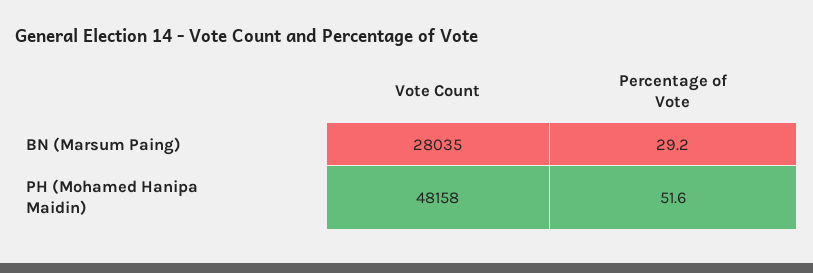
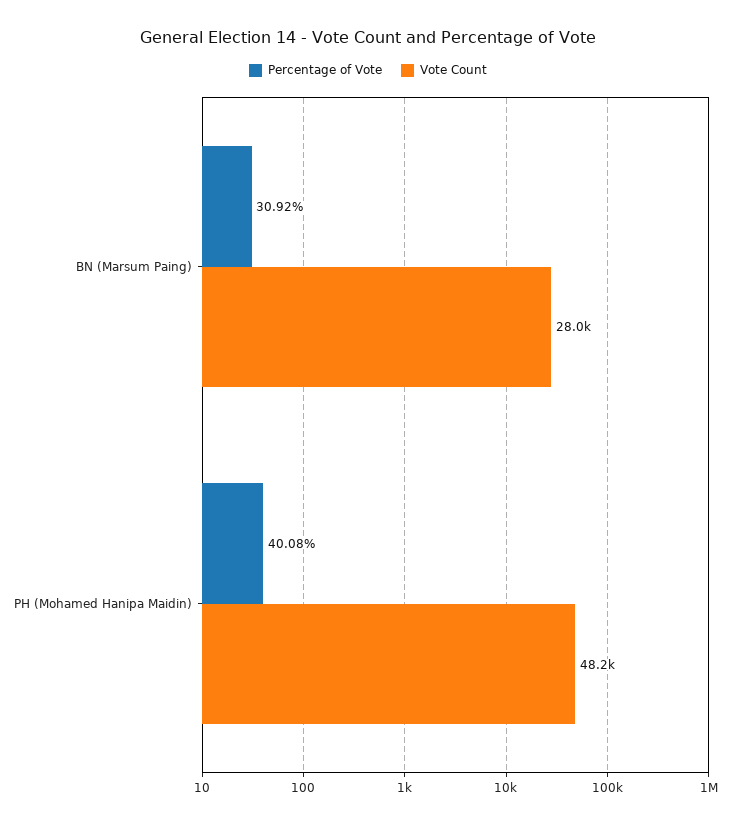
  {
    "Vote Count": {
      "BN (Marsum Paing)": 28035,
      "PH (Mohamed Hanipa Maidin)": 48158
    },
    "Percentage of Vote": {
-     "BN (Marsum Paing)": 29.2,
+     "BN (Marsum Paing)": 30.92,
-     "PH (Mohamed Hanipa Maidin)": 51.6
+     "PH (Mohamed Hanipa Maidin)": 40.08
    }
  }

